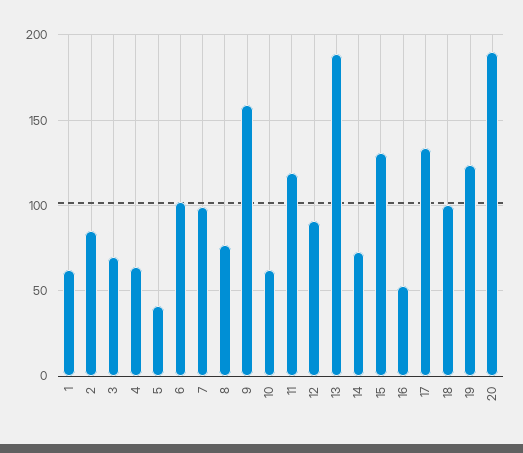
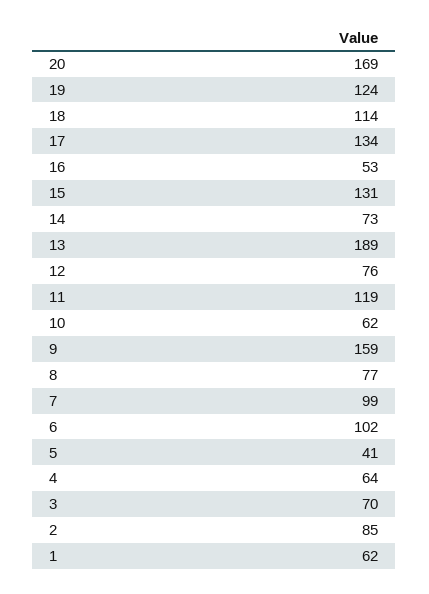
  {
    "1": 62,
    "2": 85,
    "3": 70,
    "4": 64,
    "5": 41,
    "6": 102,
    "7": 99,
    "8": 77,
    "9": 159,
    "10": 62,
    "11": 119,
-   "12": 90,
+   "12": 76,
    "13": 189,
    "14": 73,
    "15": 131,
    "16": 53,
    "17": 134,
-   "18": 100,
+   "18": 114,
    "19": 124,
-   "20": 190
+   "20": 169
  }

